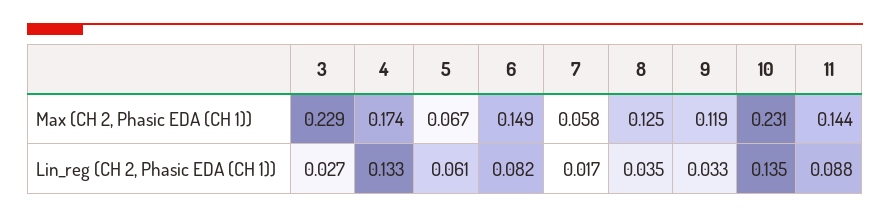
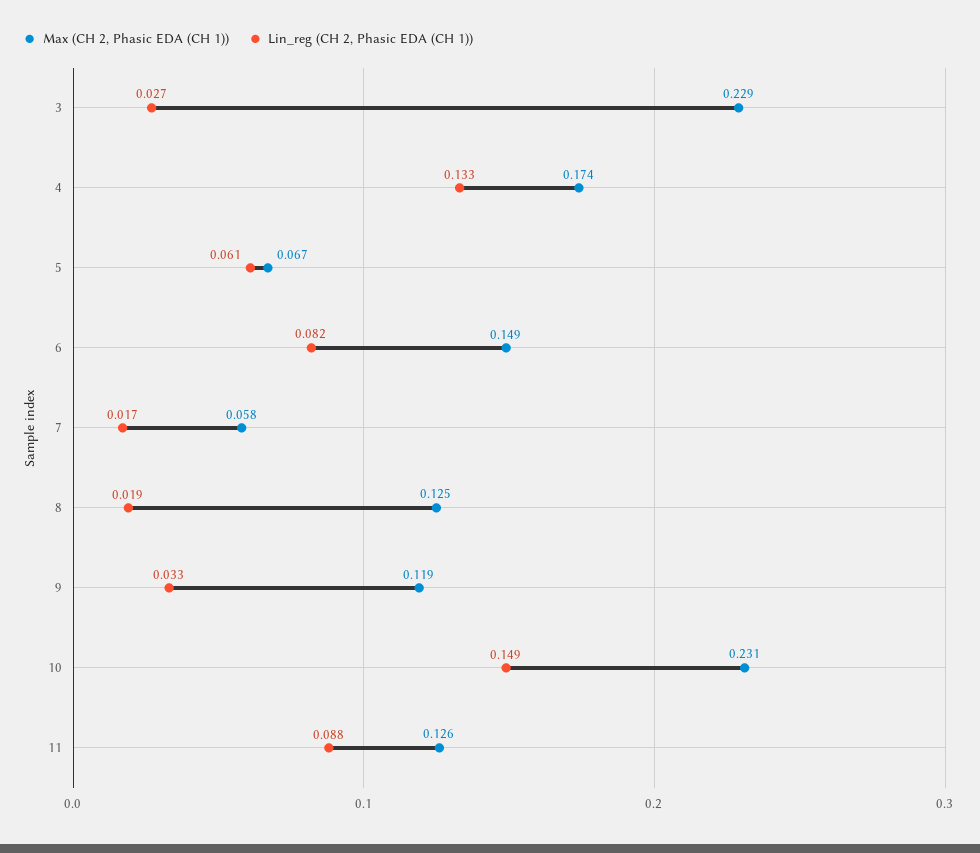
  {
    "Max (CH 2, Phasic EDA (CH 1))": {
      "3": 0.229,
      "4": 0.174,
      "5": 0.067,
      "6": 0.149,
      "7": 0.058,
      "8": 0.125,
      "9": 0.119,
      "10": 0.231,
-     "11": 0.144
+     "11": 0.126
    },
    "Lin_reg (CH 2, Phasic EDA (CH 1))": {
      "3": 0.027,
      "4": 0.133,
      "5": 0.061,
      "6": 0.082,
      "7": 0.017,
-     "8": 0.035,
+     "8": 0.019,
      "9": 0.033,
-     "10": 0.135,
+     "10": 0.149,
      "11": 0.088
    }
  }

